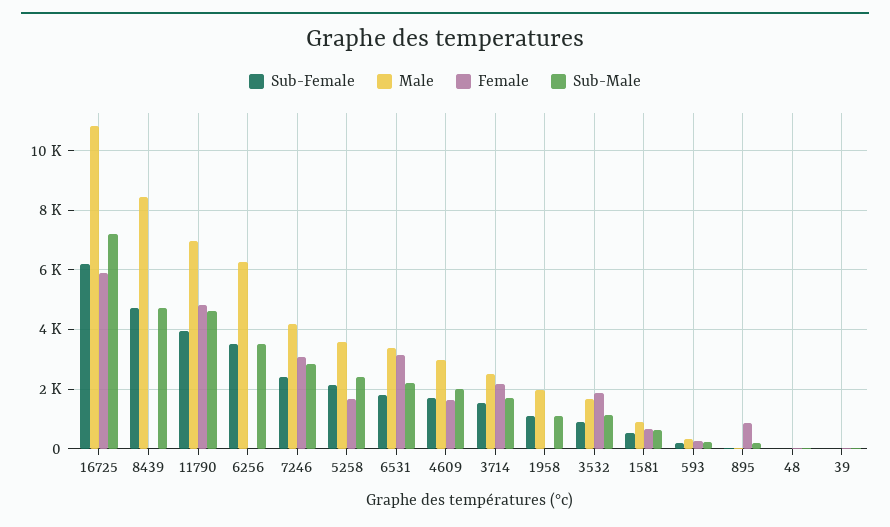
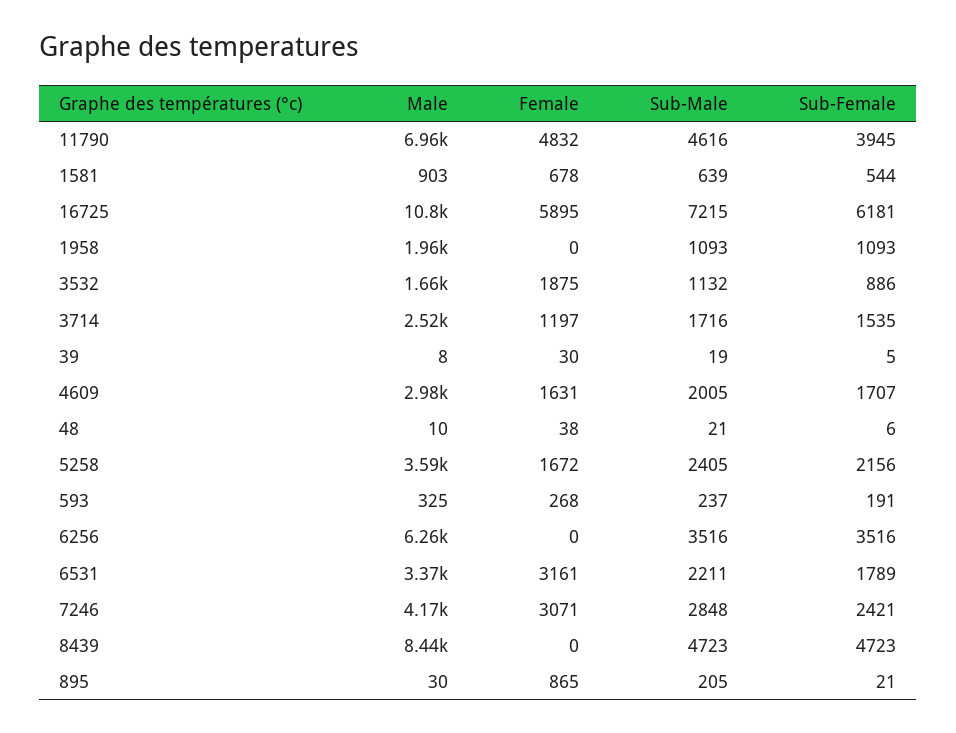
  {
    "Sub-Female": {
      "16725": 6181,
      "8439": 4723,
      "11790": 3945,
      "6256": 3516,
      "7246": 2421,
      "5258": 2156,
      "6531": 1789,
      "4609": 1707,
      "3714": 1535,
      "1958": 1093,
      "3532": 886,
      "1581": 544,
      "593": 191,
      "895": 21,
      "48": 6,
      "39": 5
    },
    "Male": {
      "16725": 10800,
      "8439": 8440,
      "11790": 6960,
      "6256": 6260,
      "7246": 4170,
      "5258": 3590,
      "6531": 3370,
      "4609": 2980,
      "3714": 2520,
      "1958": 1960,
      "3532": 1660,
      "1581": 903,
      "593": 325,
      "895": 30,
      "48": 10,
      "39": 8
    },
    "Female": {
      "16725": 5895,
      "8439": 0,
      "11790": 4832,
      "6256": 0,
      "7246": 3071,
      "5258": 1672,
      "6531": 3161,
      "4609": 1631,
-     "3714": 2250,
+     "3714": 1197,
      "1958": 0,
      "3532": 1875,
      "1581": 678,
      "593": 268,
      "895": 865,
      "48": 38,
      "39": 30
    },
    "Sub-Male": {
      "16725": 7215,
      "8439": 4723,
      "11790": 4616,
      "6256": 3516,
      "7246": 2848,
      "5258": 2405,
      "6531": 2211,
      "4609": 2005,
      "3714": 1716,
      "1958": 1093,
      "3532": 1132,
      "1581": 639,
      "593": 237,
      "895": 205,
      "48": 21,
      "39": 19
    }
  }

